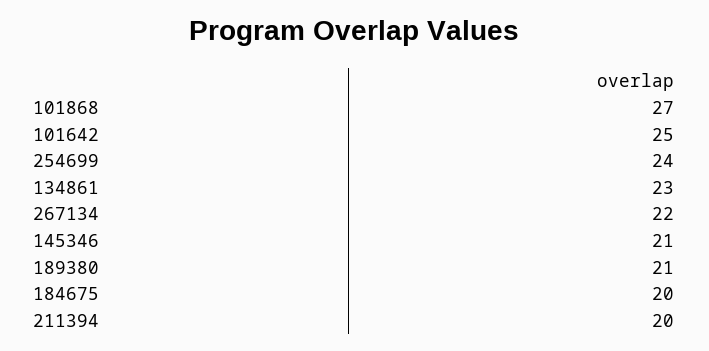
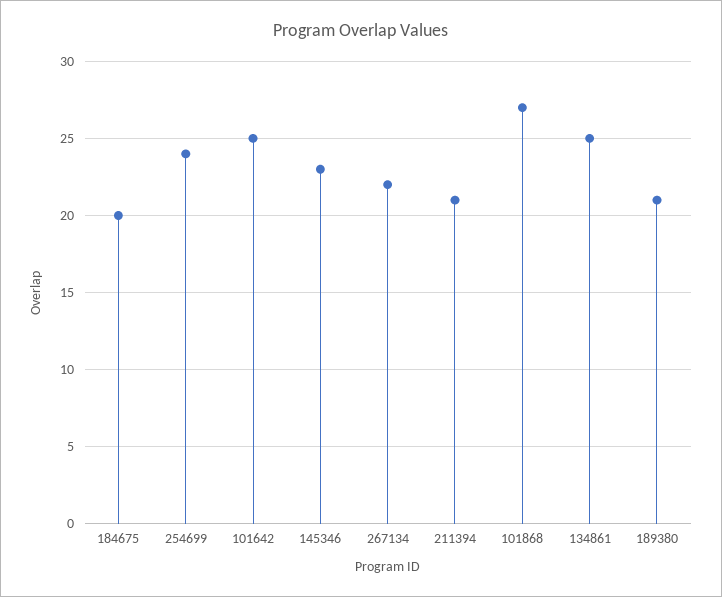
  {
    "101868": 27,
    "101642": 25,
    "254699": 24,
-   "134861": 23,
+   "134861": 25,
    "267134": 22,
-   "145346": 21,
+   "145346": 23,
    "189380": 21,
    "184675": 20,
-   "211394": 20
+   "211394": 21
  }

